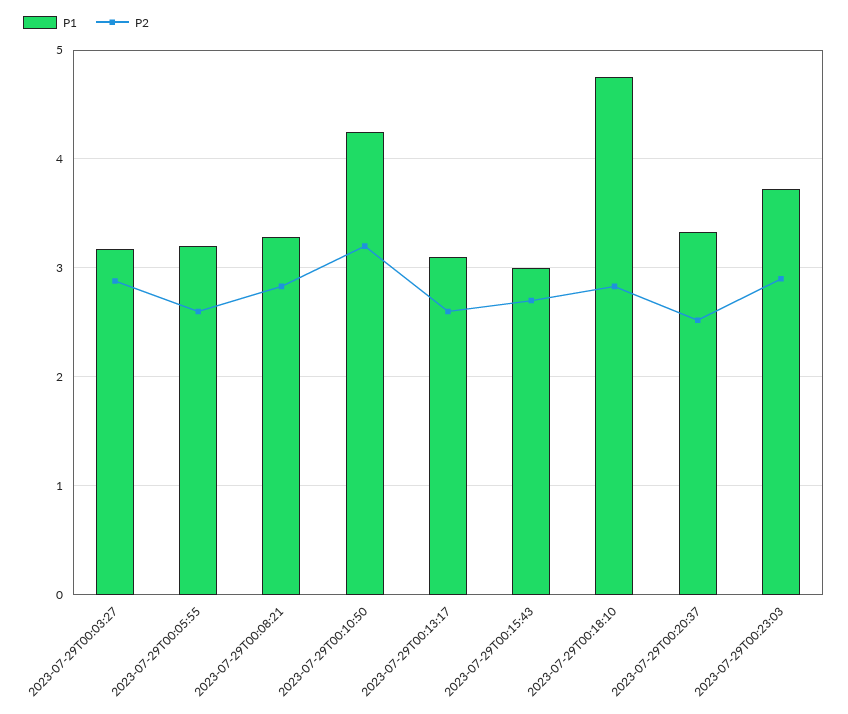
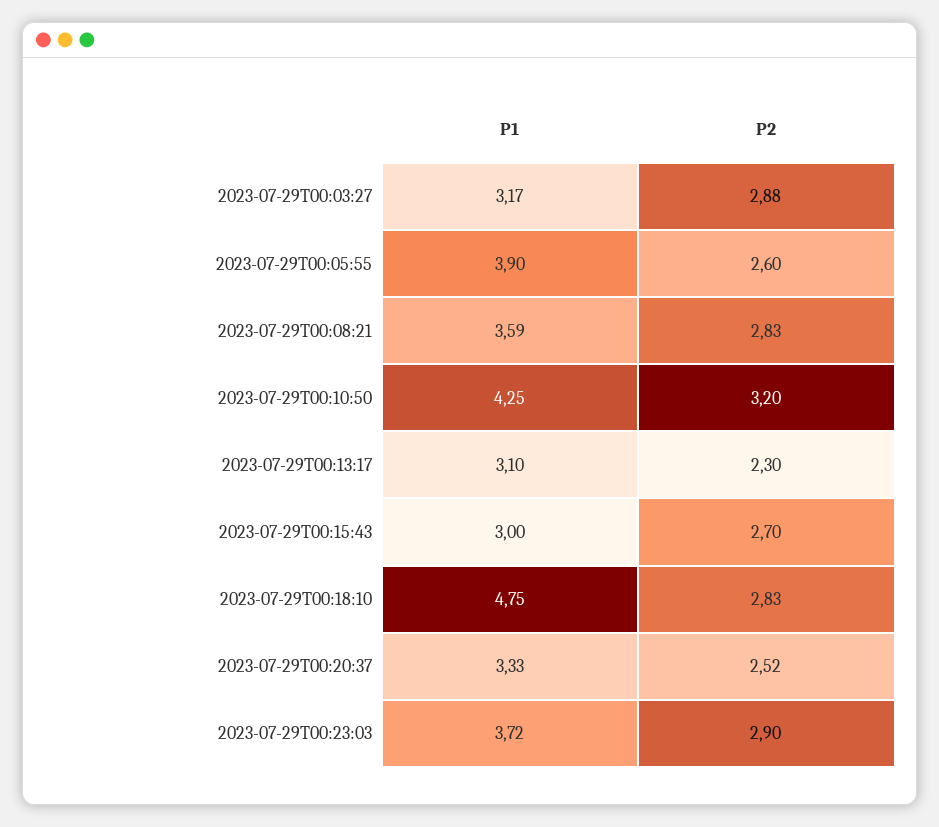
  {
    "P1": {
      "2023-07-29T00:03:27": 3.17,
-     "2023-07-29T00:05:55": 3.2,
+     "2023-07-29T00:05:55": 3.9,
-     "2023-07-29T00:08:21": 3.3,
+     "2023-07-29T00:08:21": 3.59,
      "2023-07-29T00:10:50": 4.25,
      "2023-07-29T00:13:17": 3.1,
      "2023-07-29T00:15:43": 3,
      "2023-07-29T00:18:10": 4.75,
      "2023-07-29T00:20:37": 3.33,
      "2023-07-29T00:23:03": 3.72
    },
    "P2": {
      "2023-07-29T00:03:27": 2.88,
      "2023-07-29T00:05:55": 2.6,
      "2023-07-29T00:08:21": 2.83,
      "2023-07-29T00:10:50": 3.2,
-     "2023-07-29T00:13:17": 2.6,
+     "2023-07-29T00:13:17": 2.3,
      "2023-07-29T00:15:43": 2.7,
      "2023-07-29T00:18:10": 2.83,
      "2023-07-29T00:20:37": 2.52,
      "2023-07-29T00:23:03": 2.9
    }
  }

